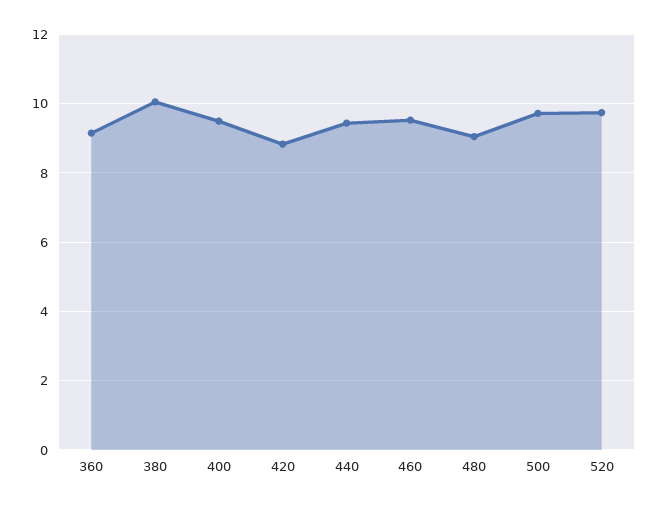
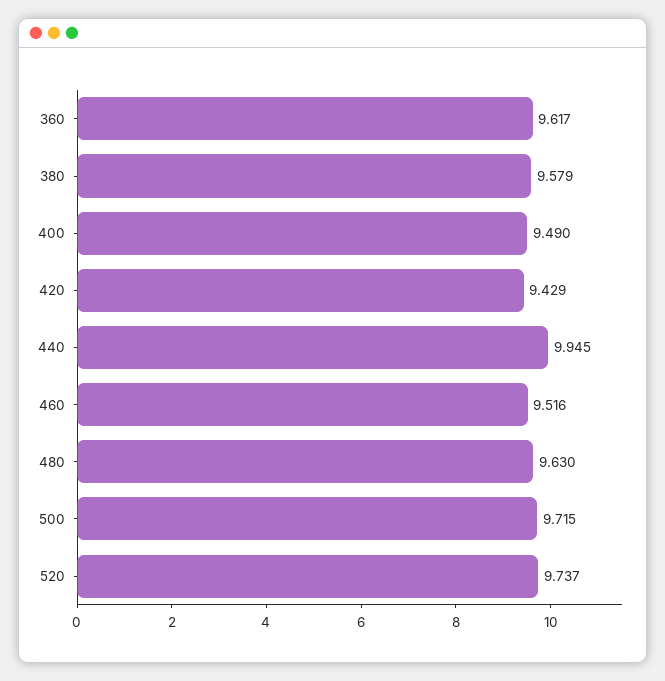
  {
-   "360": 9.2,
+   "360": 9.617,
-   "380": 10,
+   "380": 9.579,
    "400": 9.49,
-   "420": 8.8,
+   "420": 9.429,
-   "440": 9.4,
+   "440": 9.945,
    "460": 9.516,
-   "480": 9,
+   "480": 9.63,
    "500": 9.715,
    "520": 9.737
  }

